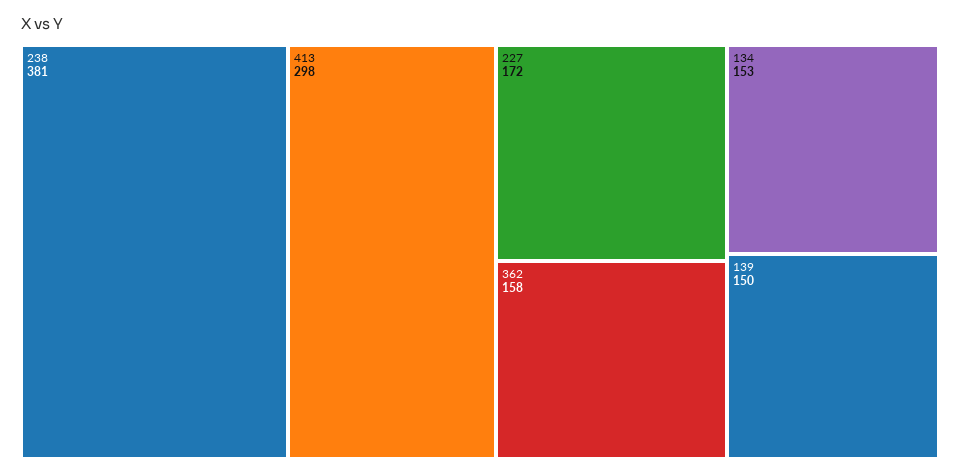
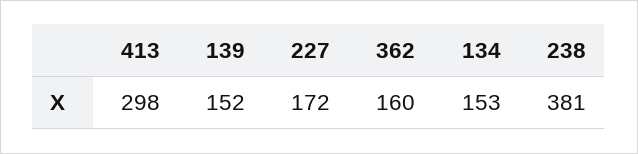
  {
    "238": 381,
    "413": 298,
    "227": 172,
-   "362": 158,
+   "362": 160,
    "134": 153,
-   "139": 150
+   "139": 152
  }

